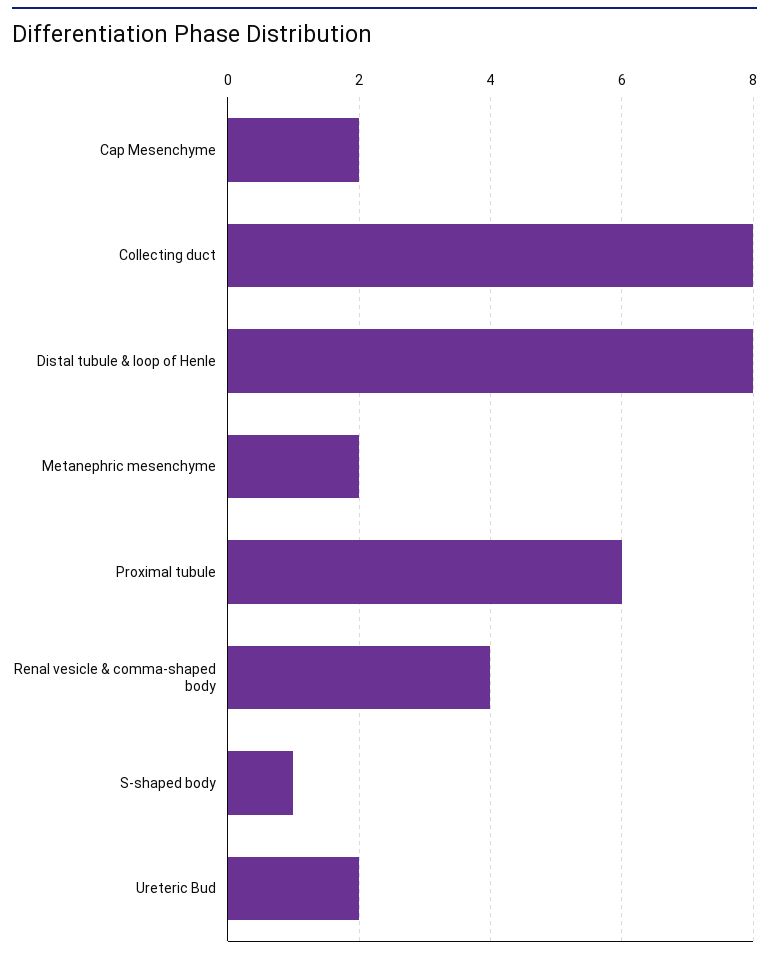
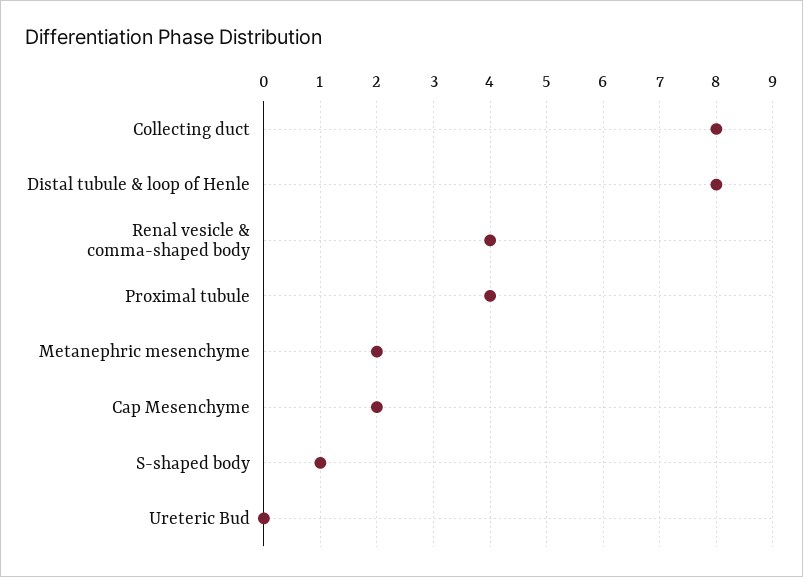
  {
    "Cap Mesenchyme": 2,
    "Collecting duct": 8,
    "Distal tubule & loop of Henle": 8,
    "Metanephric mesenchyme": 2,
-   "Proximal tubule": 6,
+   "Proximal tubule": 4,
    "Renal vesicle & comma-shaped body": 4,
    "S-shaped body": 1,
-   "Ureteric Bud": 2
+   "Ureteric Bud": 0
  }

